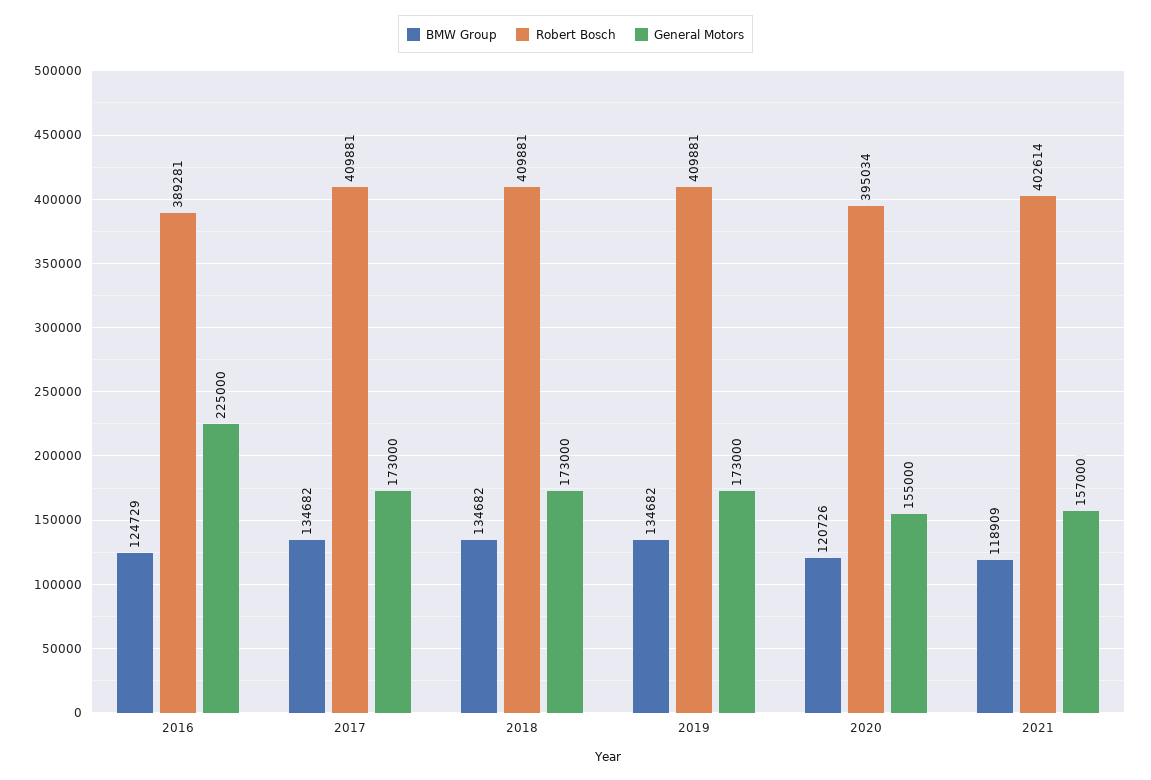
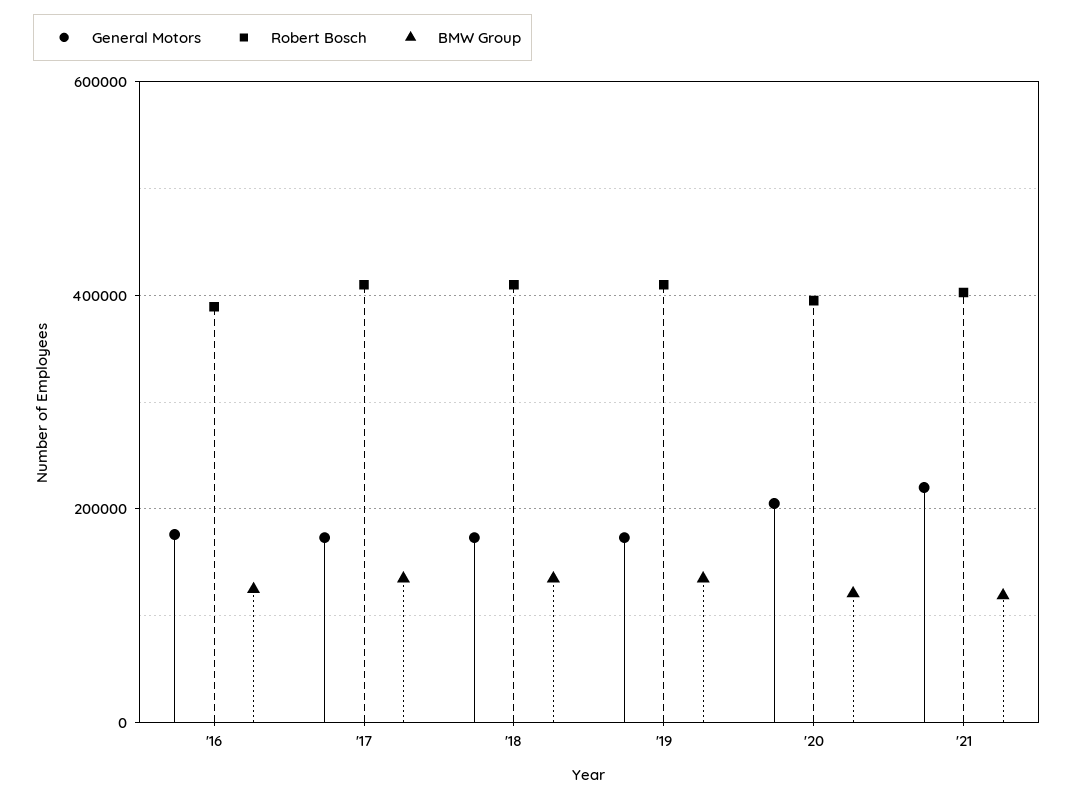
  {
    "BMW Group": {
      "2016": 124729,
      "2017": 134682,
      "2018": 134682,
      "2019": 134682,
      "2020": 120726,
      "2021": 118909
    },
    "Robert Bosch": {
      "2016": 389281,
      "2017": 409881,
      "2018": 409881,
      "2019": 409881,
      "2020": 395034,
      "2021": 402614
    },
    "General Motors": {
-     "2016": 225000,
+     "2016": 180000,
      "2017": 173000,
      "2018": 173000,
      "2019": 173000,
-     "2020": 155000,
+     "2020": 200000,
-     "2021": 157000
+     "2021": 220000
    }
  }

